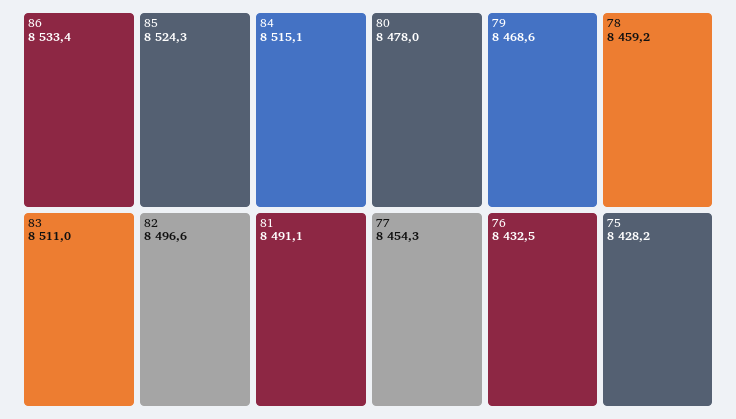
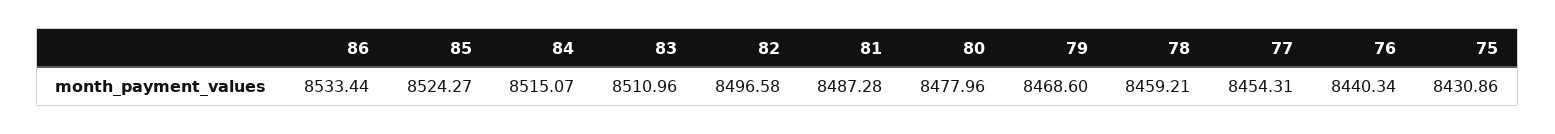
  {
    "86": 8533.44,
    "85": 8524.27,
    "84": 8515.07,
    "83": 8510.96,
    "82": 8496.58,
-   "81": 8491.1,
+   "81": 8487.28,
    "80": 8477.96,
    "79": 8468.6,
    "78": 8459.21,
    "77": 8454.31,
-   "76": 8432.5,
+   "76": 8440.34,
-   "75": 8428.2
+   "75": 8430.86
  }

